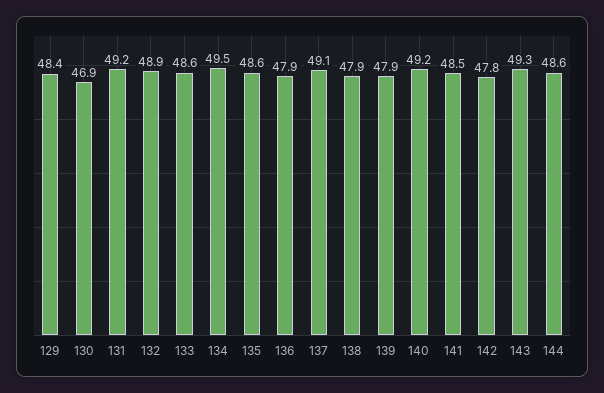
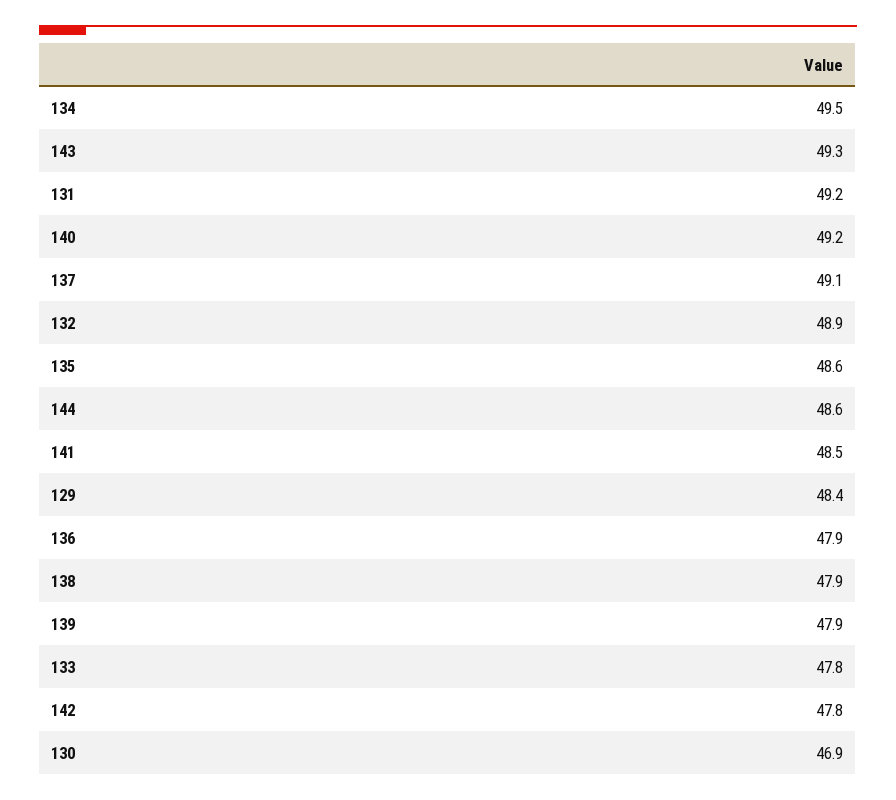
  {
    "129": 48.4,
    "130": 46.9,
    "131": 49.2,
    "132": 48.9,
-   "133": 48.6,
+   "133": 47.8,
    "134": 49.5,
    "135": 48.6,
    "136": 47.9,
    "137": 49.1,
    "138": 47.9,
    "139": 47.9,
    "140": 49.2,
    "141": 48.5,
    "142": 47.8,
    "143": 49.3,
    "144": 48.6
  }

